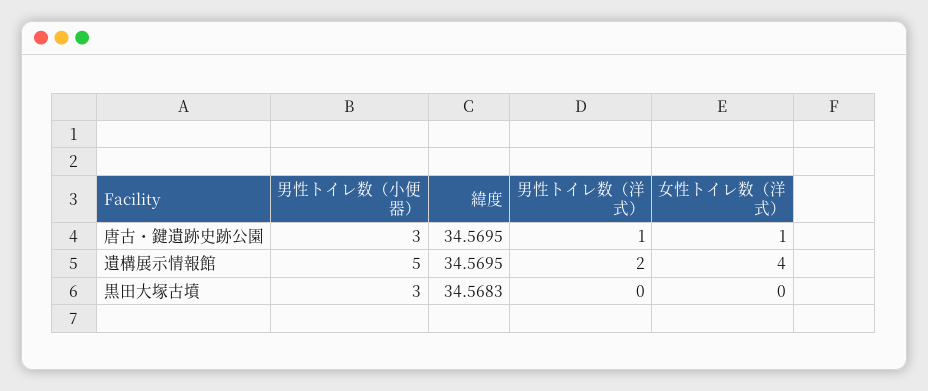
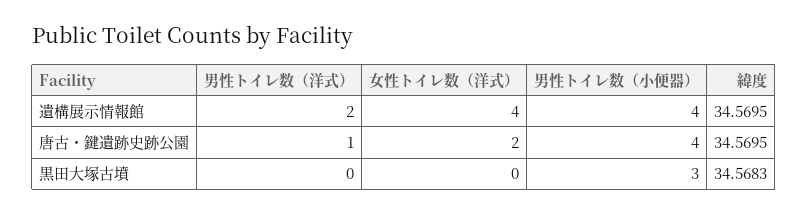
  {
    "男性トイレ数（小便器）": {
-     "唐古・鍵遺跡史跡公園": 3,
+     "唐古・鍵遺跡史跡公園": 4,
-     "遺構展示情報館": 5,
+     "遺構展示情報館": 4,
      "黒田大塚古墳": 3
    },
    "緯度": {
      "唐古・鍵遺跡史跡公園": 34.5695,
      "遺構展示情報館": 34.5695,
      "黒田大塚古墳": 34.5683
    },
    "男性トイレ数（洋式）": {
      "唐古・鍵遺跡史跡公園": 1,
      "遺構展示情報館": 2,
      "黒田大塚古墳": 0
    },
    "女性トイレ数（洋式）": {
-     "唐古・鍵遺跡史跡公園": 1,
+     "唐古・鍵遺跡史跡公園": 2,
      "遺構展示情報館": 4,
      "黒田大塚古墳": 0
    }
  }

